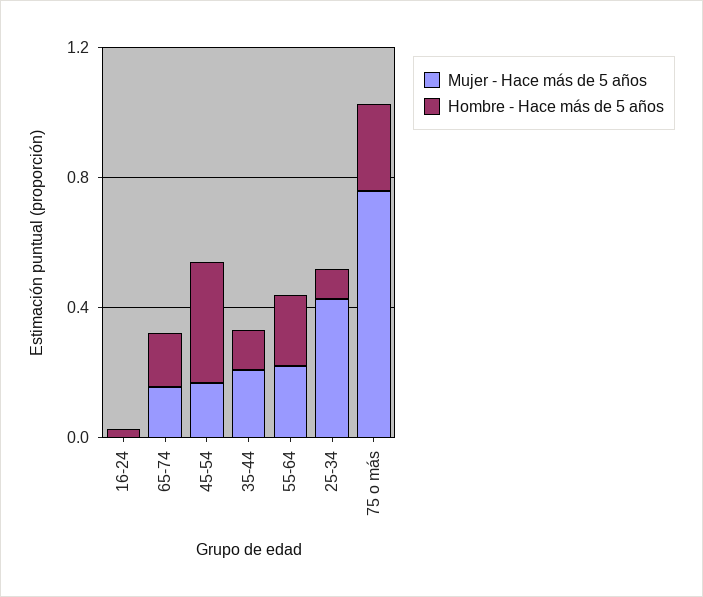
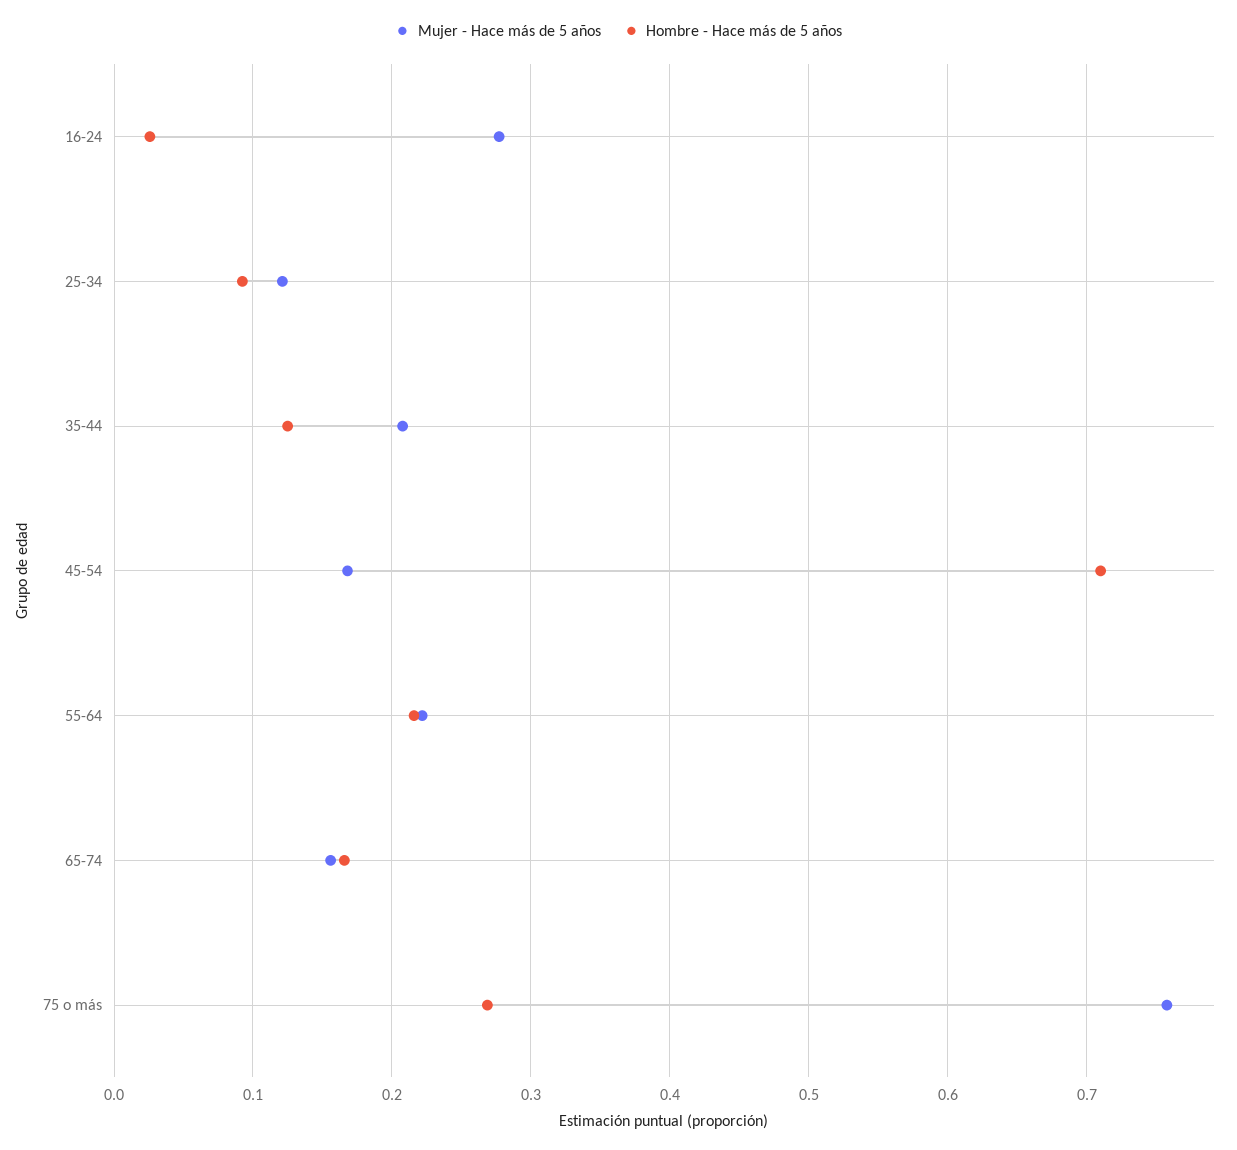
  {
    "Mujer - Hace más de 5 años": {
-     "16-24": 0,
+     "16-24": 0.28,
      "65-74": 0.16,
      "45-54": 0.17,
      "35-44": 0.21,
      "55-64": 0.22,
-     "25-34": 0.4,
+     "25-34": 0.12,
      "75 o más": 0.76
    },
    "Hombre - Hace más de 5 años": {
      "16-24": 0.03,
      "65-74": 0.17,
-     "45-54": 0.4,
+     "45-54": 0.71,
      "35-44": 0.12,
      "55-64": 0.22,
      "25-34": 0.09,
      "75 o más": 0.27
    }
  }

